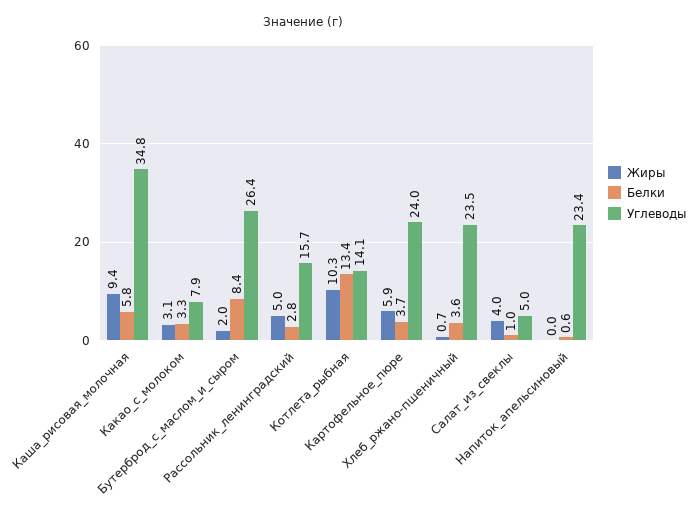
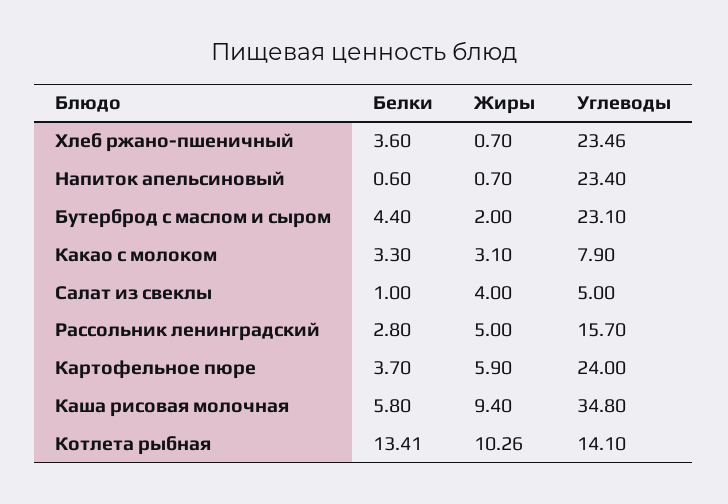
  {
    "Жиры": {
      "Каша_рисовая_молочная": 9.4,
      "Какао_с_молоком": 3.1,
      "Бутерброд_с_маслом_и_сыром": 2,
      "Рассольник_ленинградский": 5,
      "Котлета_рыбная": 10.26,
      "Картофельное_пюре": 5.9,
      "Хлеб_ржано-пшеничный": 0.7,
      "Салат_из_свеклы": 4,
-     "Напиток_апельсиновый": 0
+     "Напиток_апельсиновый": 0.7
    },
    "Белки": {
      "Каша_рисовая_молочная": 5.8,
      "Какао_с_молоком": 3.3,
-     "Бутерброд_с_маслом_и_сыром": 8.4,
+     "Бутерброд_с_маслом_и_сыром": 4.4,
      "Рассольник_ленинградский": 2.8,
      "Котлета_рыбная": 13.41,
      "Картофельное_пюре": 3.7,
      "Хлеб_ржано-пшеничный": 3.6,
      "Салат_из_свеклы": 1,
      "Напиток_апельсиновый": 0.6
    },
    "Углеводы": {
      "Каша_рисовая_молочная": 34.8,
      "Какао_с_молоком": 7.9,
-     "Бутерброд_с_маслом_и_сыром": 26.4,
+     "Бутерброд_с_маслом_и_сыром": 23.1,
      "Рассольник_ленинградский": 15.7,
      "Котлета_рыбная": 14.1,
      "Картофельное_пюре": 24,
      "Хлеб_ржано-пшеничный": 23.46,
      "Салат_из_свеклы": 5,
      "Напиток_апельсиновый": 23.4
    }
  }

